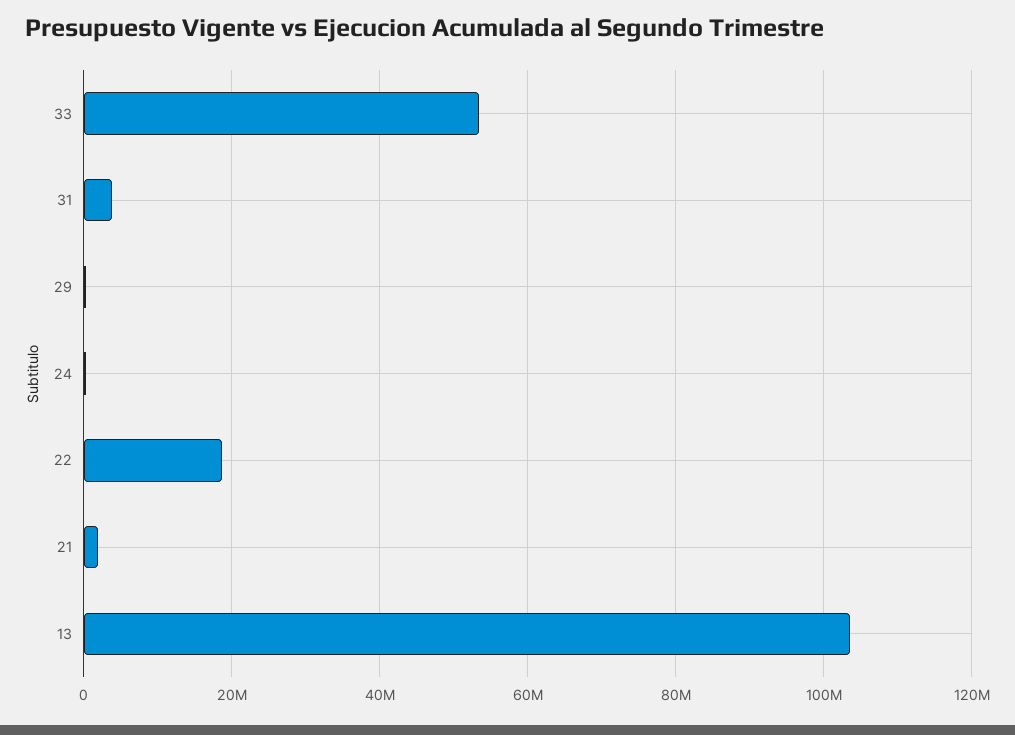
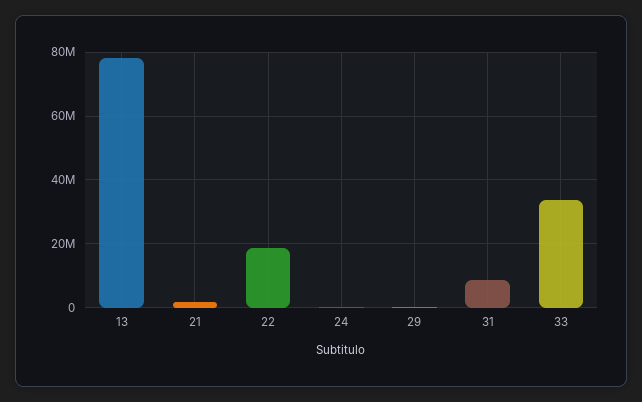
  {
-   "33": 54000000,
+   "33": 34000000,
-   "31": 4000000,
+   "31": 8000000,
    "29": 0,
    "24": 0,
    "22": 18000000,
    "21": 2000000,
-   "13": 104000000
+   "13": 78000000
  }

